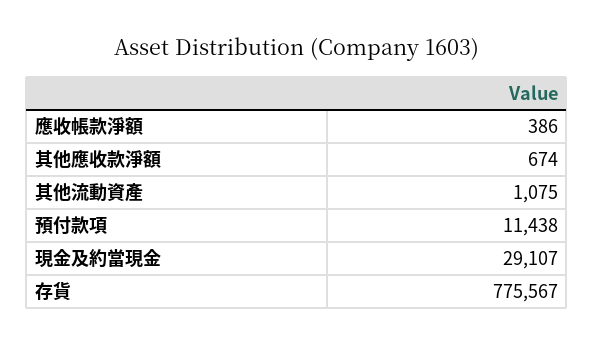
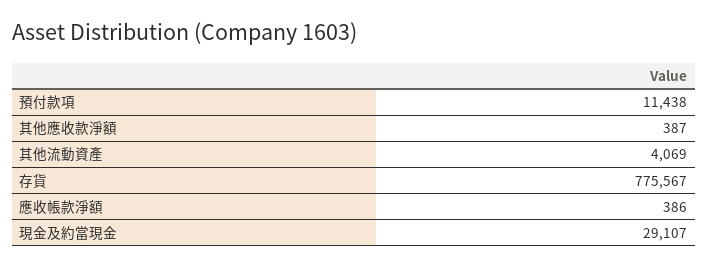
  {
    "應收帳款淨額": 386,
-   "其他應收款淨額": 674,
+   "其他應收款淨額": 387,
-   "其他流動資產": 1075,
+   "其他流動資產": 4069,
    "預付款項": 11438,
    "現金及約當現金": 29107,
    "存貨": 775567
  }

